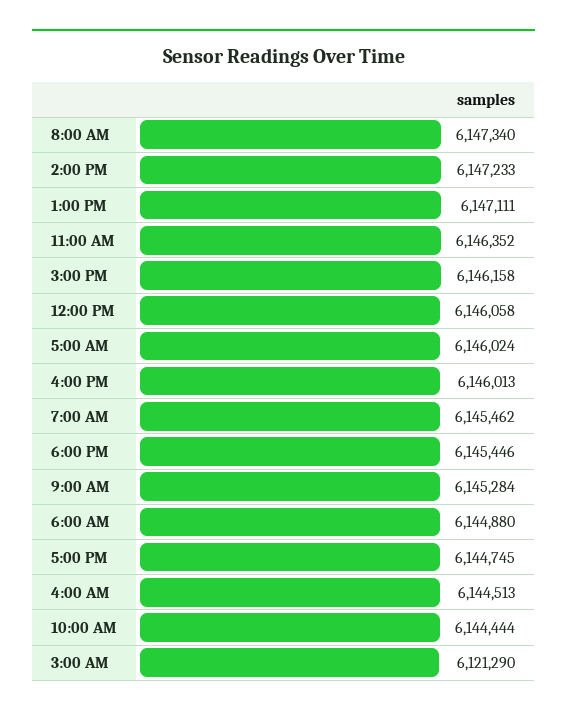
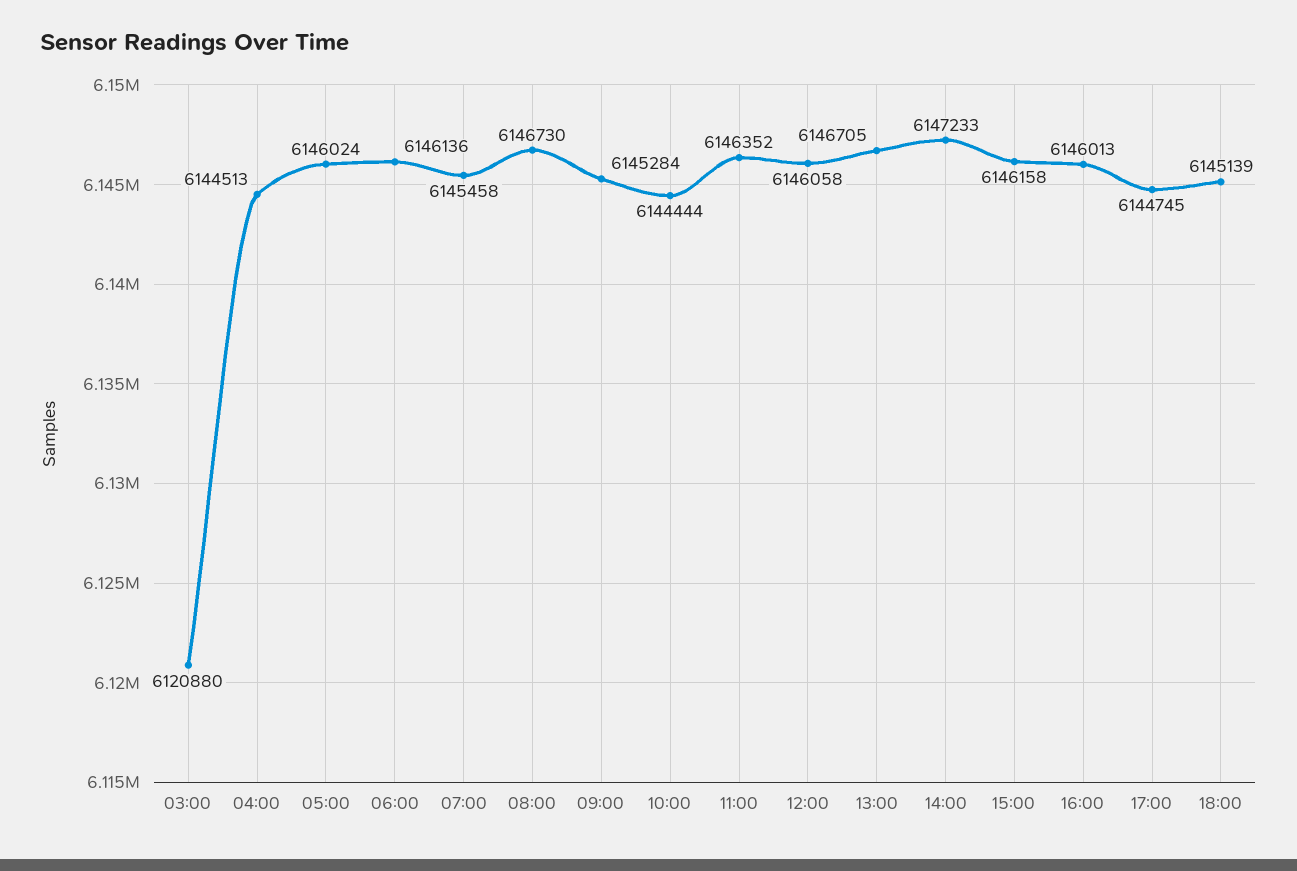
  {
-   "8:00 AM": 6147340,
+   "8:00 AM": 6146730,
    "2:00 PM": 6147233,
-   "1:00 PM": 6147111,
+   "1:00 PM": 6146705,
    "11:00 AM": 6146352,
    "3:00 PM": 6146158,
    "12:00 PM": 6146058,
    "5:00 AM": 6146024,
    "4:00 PM": 6146013,
-   "7:00 AM": 6145462,
+   "7:00 AM": 6145458,
-   "6:00 PM": 6145446,
+   "6:00 PM": 6145139,
    "9:00 AM": 6145284,
-   "6:00 AM": 6144880,
+   "6:00 AM": 6146136,
    "5:00 PM": 6144745,
    "4:00 AM": 6144513,
    "10:00 AM": 6144444,
-   "3:00 AM": 6121290
+   "3:00 AM": 6120880
  }

